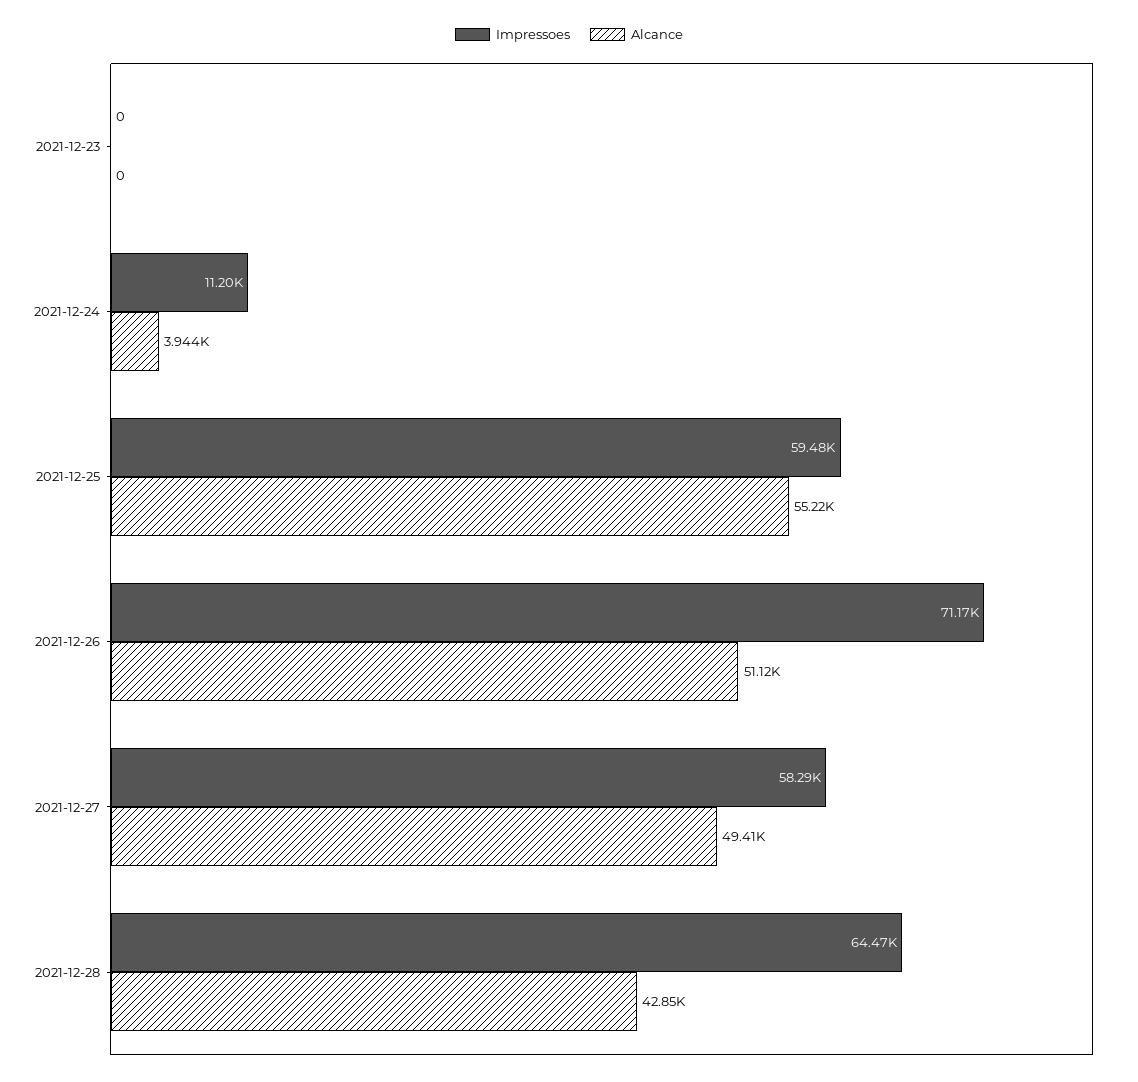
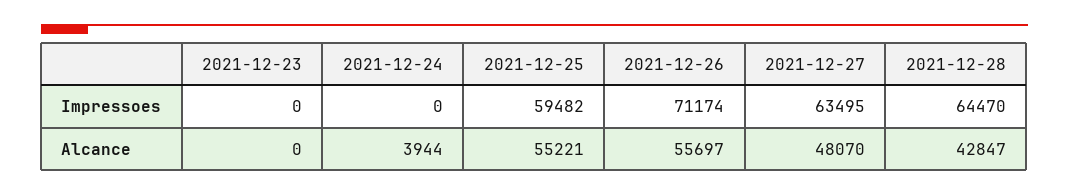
  {
    "Impressoes": {
      "2021-12-23": 0,
-     "2021-12-24": 11200,
+     "2021-12-24": 0,
      "2021-12-25": 59482,
      "2021-12-26": 71174,
-     "2021-12-27": 58290,
+     "2021-12-27": 63495,
      "2021-12-28": 64470
    },
    "Alcance": {
      "2021-12-23": 0,
      "2021-12-24": 3944,
      "2021-12-25": 55221,
-     "2021-12-26": 51120,
+     "2021-12-26": 55697,
-     "2021-12-27": 49410,
+     "2021-12-27": 48070,
      "2021-12-28": 42847
    }
  }

